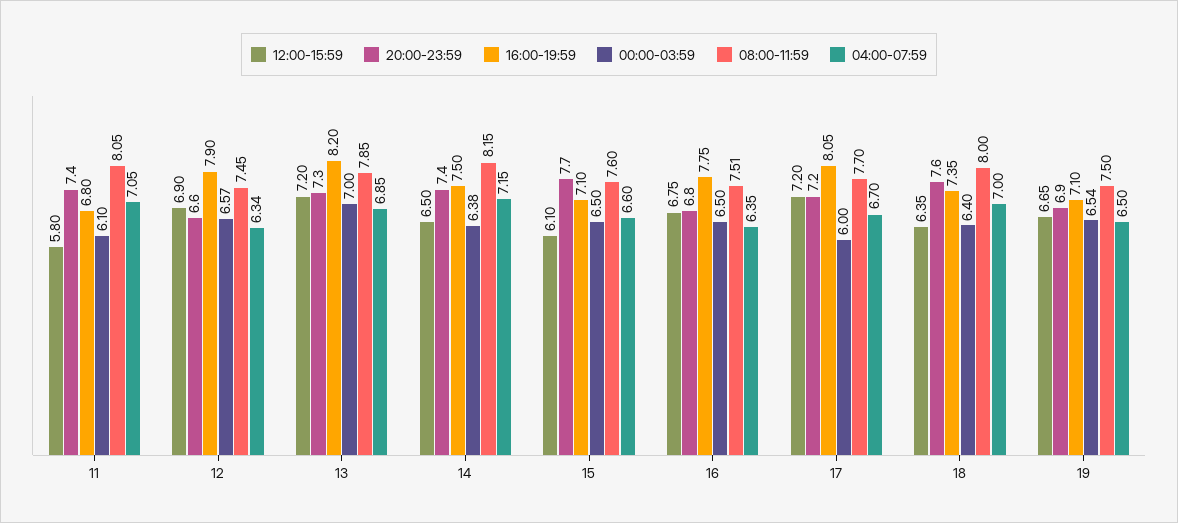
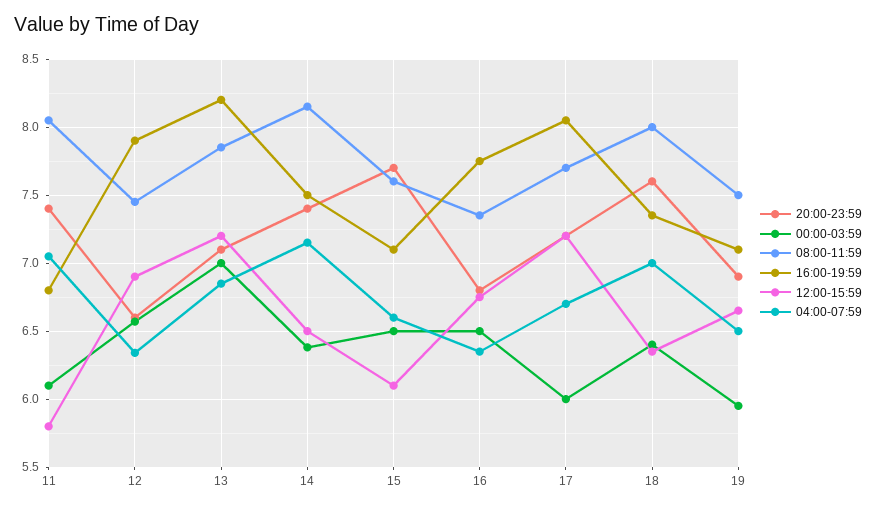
  {
    "12:00-15:59": {
      "11": 5.8,
      "12": 6.9,
      "13": 7.2,
      "14": 6.5,
      "15": 6.1,
      "16": 6.75,
      "17": 7.2,
      "18": 6.35,
      "19": 6.65
    },
    "20:00-23:59": {
      "11": 7.4,
      "12": 6.6,
-     "13": 7.3,
+     "13": 7.1,
      "14": 7.4,
      "15": 7.7,
      "16": 6.8,
      "17": 7.2,
      "18": 7.6,
      "19": 6.9
    },
    "16:00-19:59": {
      "11": 6.8,
      "12": 7.9,
      "13": 8.2,
      "14": 7.5,
      "15": 7.1,
      "16": 7.75,
      "17": 8.05,
      "18": 7.35,
      "19": 7.1
    },
    "00:00-03:59": {
      "11": 6.1,
      "12": 6.57,
      "13": 7,
      "14": 6.38,
      "15": 6.5,
      "16": 6.5,
      "17": 6,
      "18": 6.4,
-     "19": 6.54
+     "19": 5.95
    },
    "08:00-11:59": {
      "11": 8.05,
      "12": 7.45,
      "13": 7.85,
      "14": 8.15,
      "15": 7.6,
-     "16": 7.51,
+     "16": 7.35,
      "17": 7.7,
      "18": 8,
      "19": 7.5
    },
    "04:00-07:59": {
      "11": 7.05,
      "12": 6.34,
      "13": 6.85,
      "14": 7.15,
      "15": 6.6,
      "16": 6.35,
      "17": 6.7,
      "18": 7,
      "19": 6.5
    }
  }

